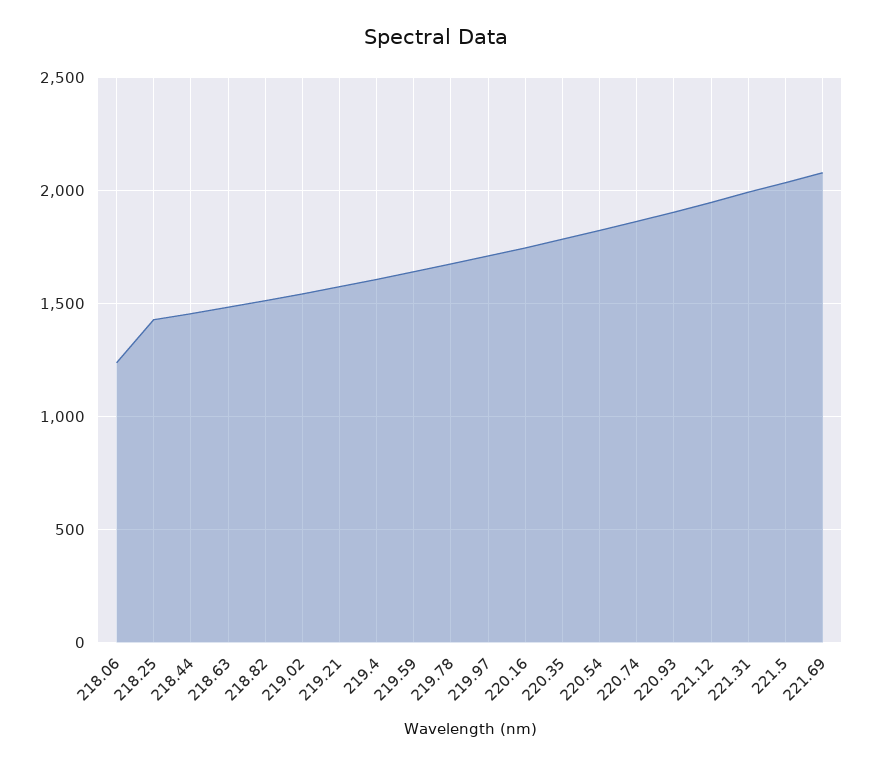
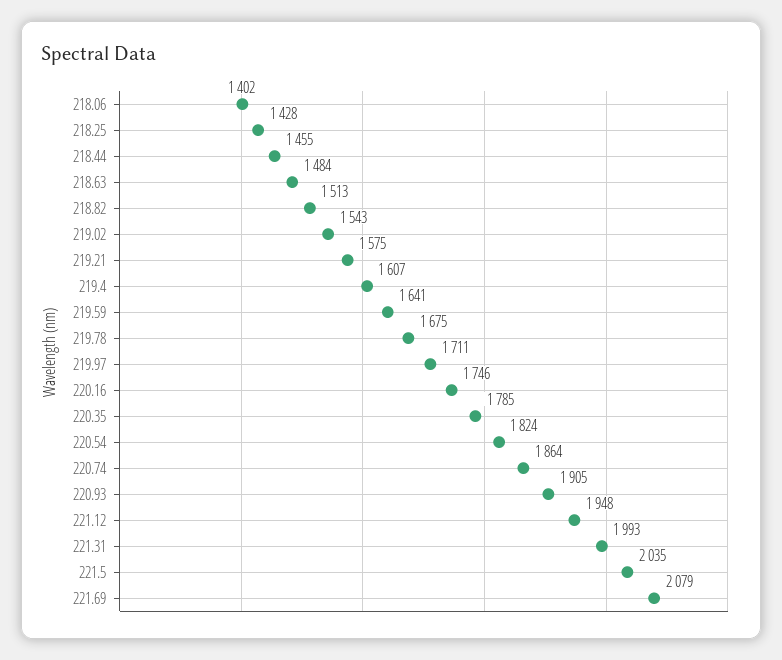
  {
-   "218.06": 1250,
+   "218.06": 1402,
    "218.25": 1428,
    "218.44": 1455,
    "218.63": 1484,
    "218.82": 1513,
    "219.02": 1543,
    "219.21": 1575,
    "219.4": 1607,
    "219.59": 1641,
    "219.78": 1675,
    "219.97": 1711,
    "220.16": 1746,
    "220.35": 1785,
    "220.54": 1824,
    "220.74": 1864,
    "220.93": 1905,
    "221.12": 1948,
    "221.31": 1993,
    "221.5": 2035,
    "221.69": 2079
  }

